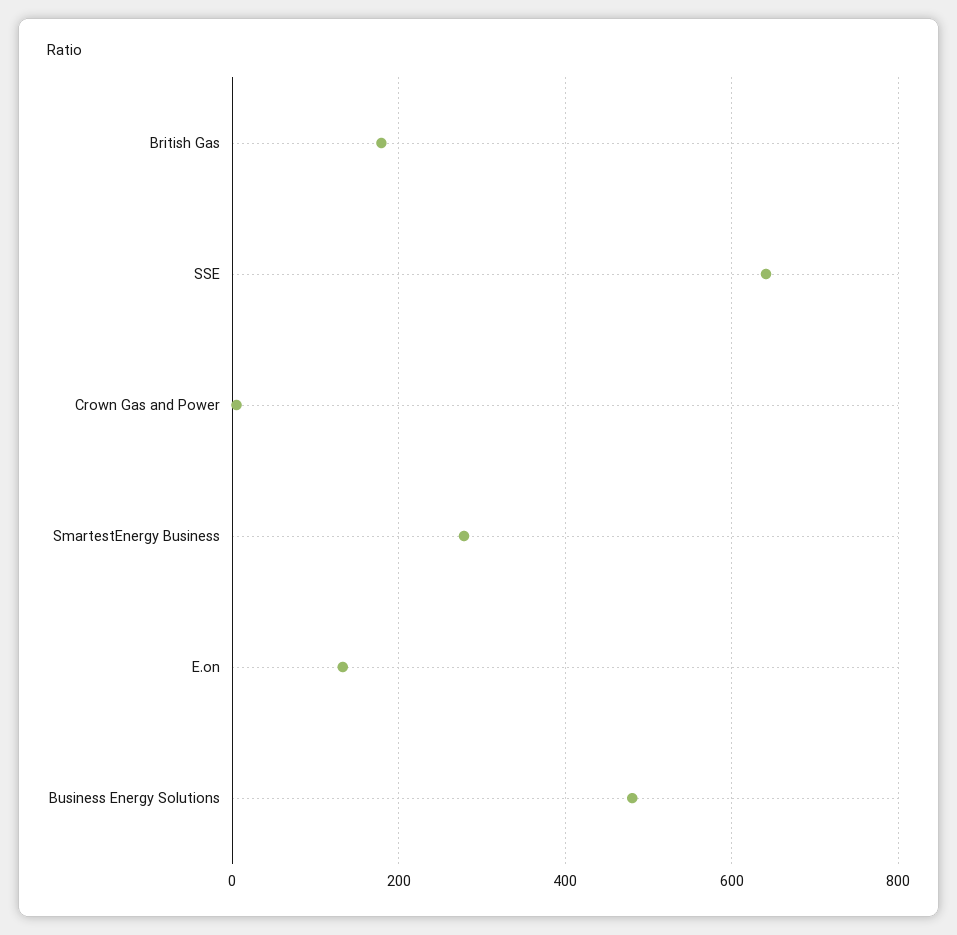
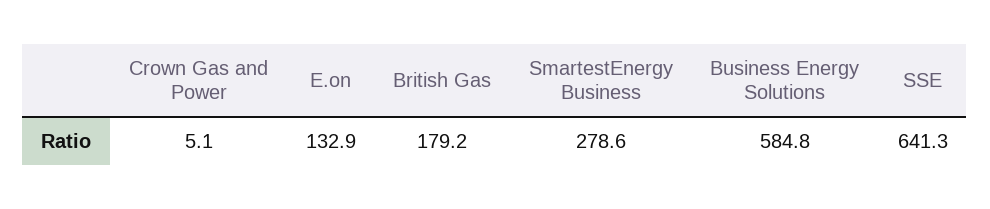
  {
    "British Gas": 179.2,
    "SSE": 641.3,
    "Crown Gas and Power": 5.1,
    "SmartestEnergy Business": 278.6,
    "E.on": 132.9,
-   "Business Energy Solutions": 480
+   "Business Energy Solutions": 584.8
  }

